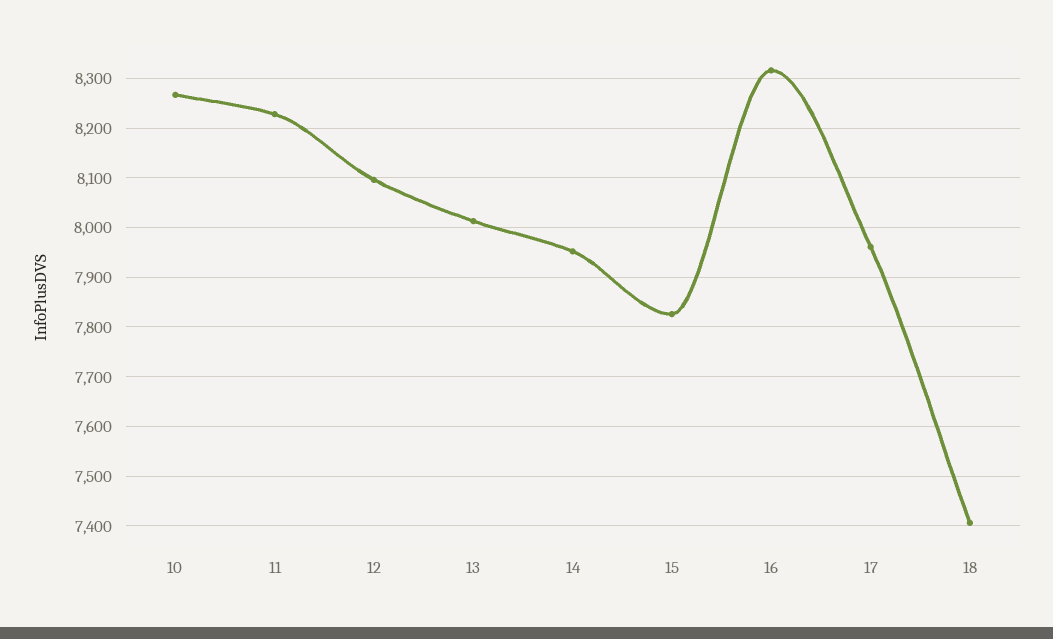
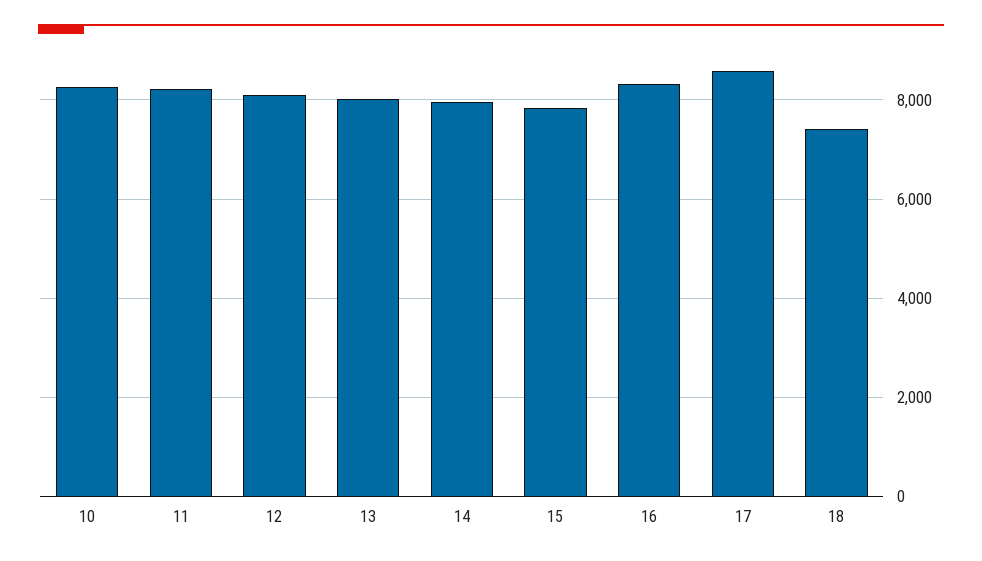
  {
    "10": 8260,
    "11": 8220,
    "12": 8100,
    "13": 8020,
    "14": 7960,
    "15": 7820,
    "16": 8320,
-   "17": 7960,
+   "17": 8600,
    "18": 7400
  }

